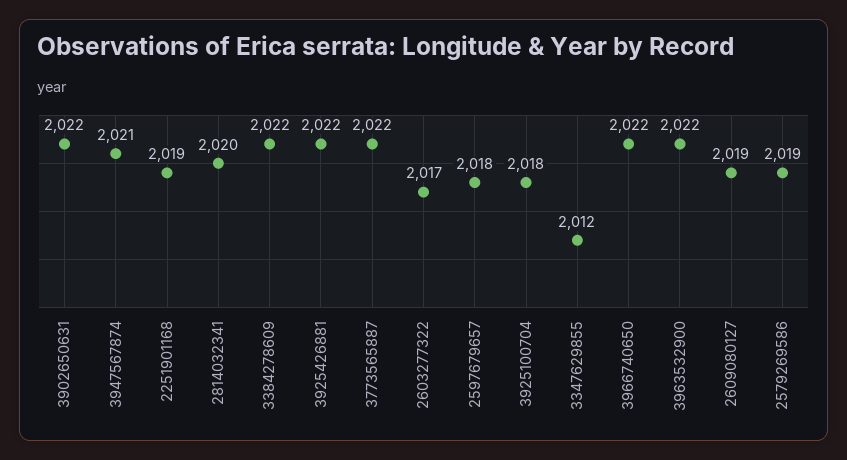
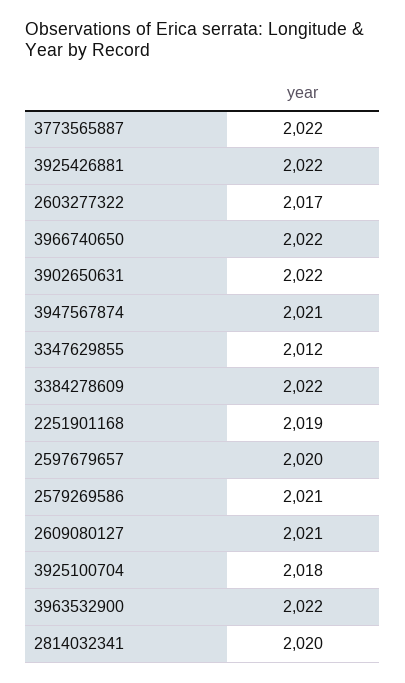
  {
    "3902650631": 2022,
    "3947567874": 2021,
    "2251901168": 2019,
    "2814032341": 2020,
    "3384278609": 2022,
    "3925426881": 2022,
    "3773565887": 2022,
    "2603277322": 2017,
-   "2597679657": 2018,
+   "2597679657": 2020,
    "3925100704": 2018,
    "3347629855": 2012,
    "3966740650": 2022,
    "3963532900": 2022,
-   "2609080127": 2019,
+   "2609080127": 2021,
-   "2579269586": 2019
+   "2579269586": 2021
  }

